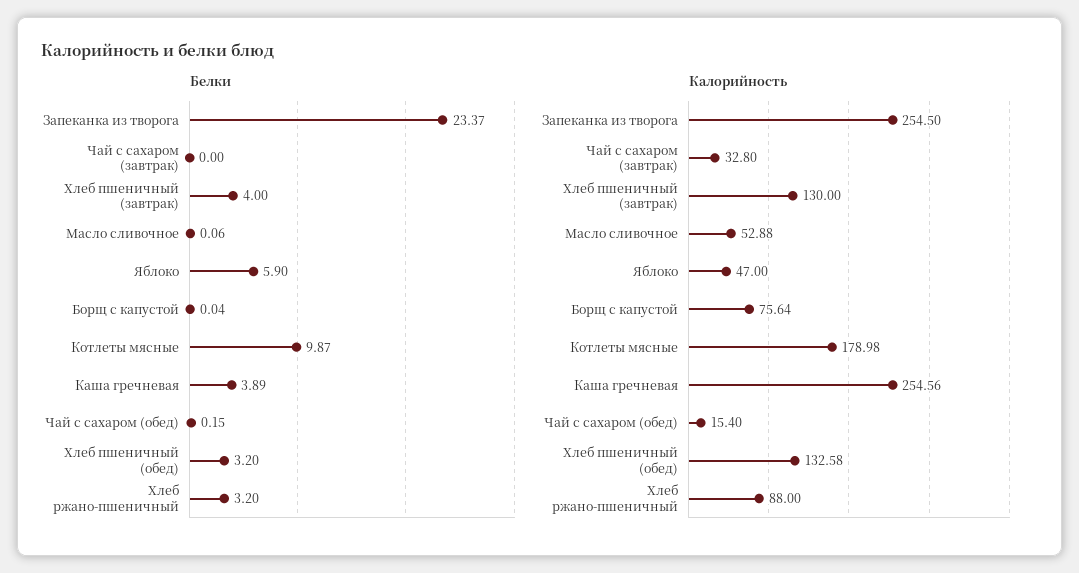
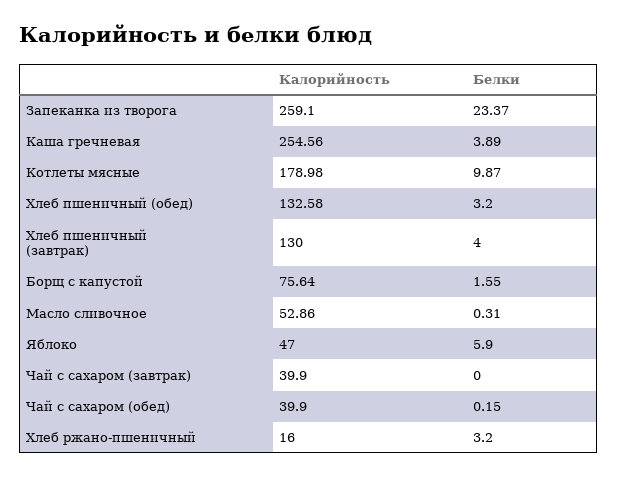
  {
    "Белки": {
      "Запеканка из творога": 23.37,
      "Чай с сахаром (завтрак)": 0,
      "Хлеб пшеничный (завтрак)": 4,
-     "Масло сливочное": 0.06,
+     "Масло сливочное": 0.31,
      "Яблоко": 5.9,
-     "Борщ с капустой": 0.04,
+     "Борщ с капустой": 1.55,
      "Котлеты мясные": 9.87,
      "Каша гречневая": 3.89,
      "Чай с сахаром (обед)": 0.15,
      "Хлеб пшеничный (обед)": 3.2,
      "Хлеб ржано-пшеничный": 3.2
    },
    "Калорийность": {
-     "Запеканка из творога": 254.5,
+     "Запеканка из творога": 259.1,
-     "Чай с сахаром (завтрак)": 32.8,
+     "Чай с сахаром (завтрак)": 39.9,
      "Хлеб пшеничный (завтрак)": 130,
-     "Масло сливочное": 52.88,
+     "Масло сливочное": 52.86,
      "Яблоко": 47,
      "Борщ с капустой": 75.64,
      "Котлеты мясные": 178.98,
      "Каша гречневая": 254.56,
-     "Чай с сахаром (обед)": 15.4,
+     "Чай с сахаром (обед)": 39.9,
      "Хлеб пшеничный (обед)": 132.58,
-     "Хлеб ржано-пшеничный": 88
+     "Хлеб ржано-пшеничный": 16
    }
  }

